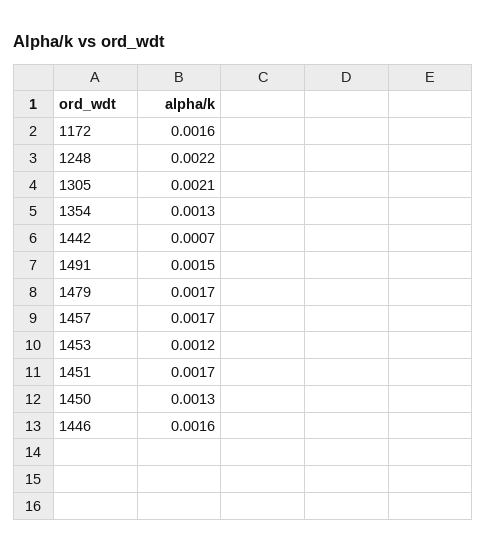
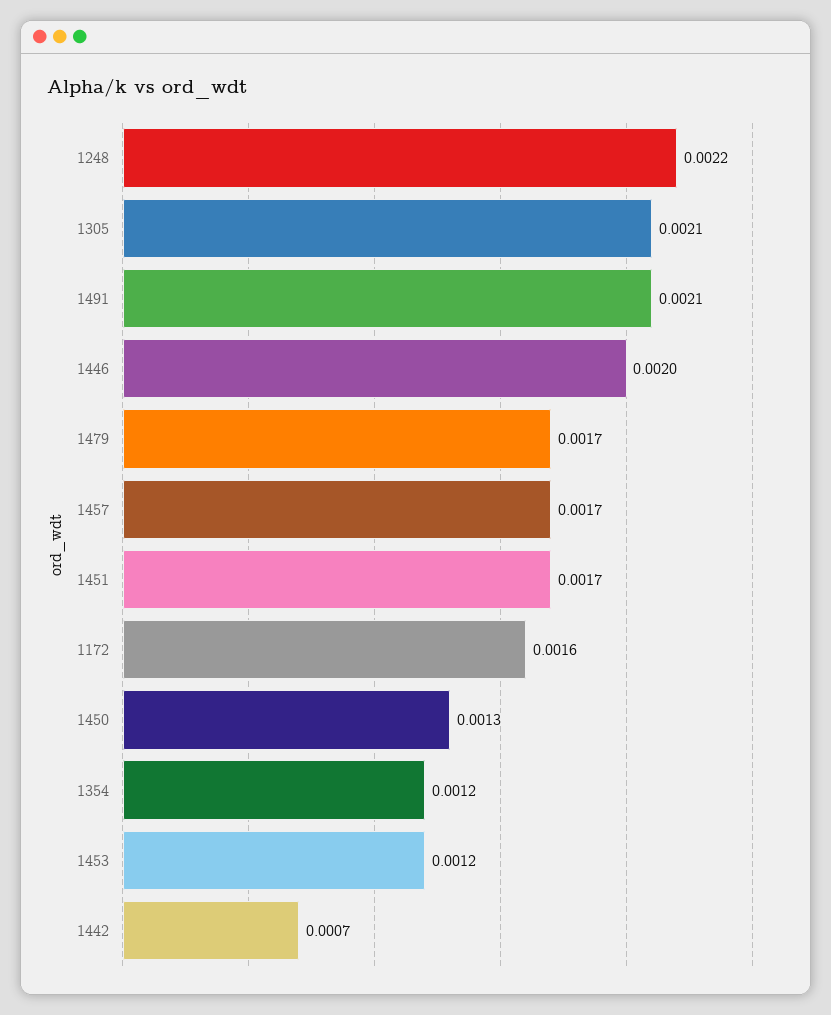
  {
    "1172": 0.0016,
    "1248": 0.0022,
    "1305": 0.0021,
-   "1354": 0.0013,
+   "1354": 0.0012,
    "1442": 0.0007,
-   "1491": 0.0015,
+   "1491": 0.0021,
    "1479": 0.0017,
    "1457": 0.0017,
    "1453": 0.0012,
    "1451": 0.0017,
    "1450": 0.0013,
-   "1446": 0.0016
+   "1446": 0.002
  }

